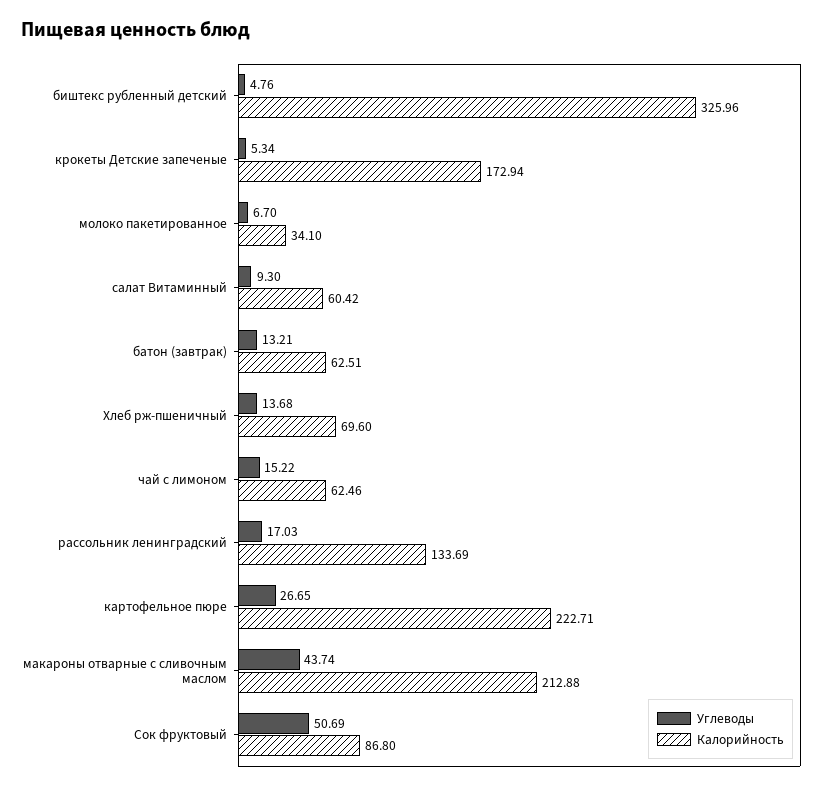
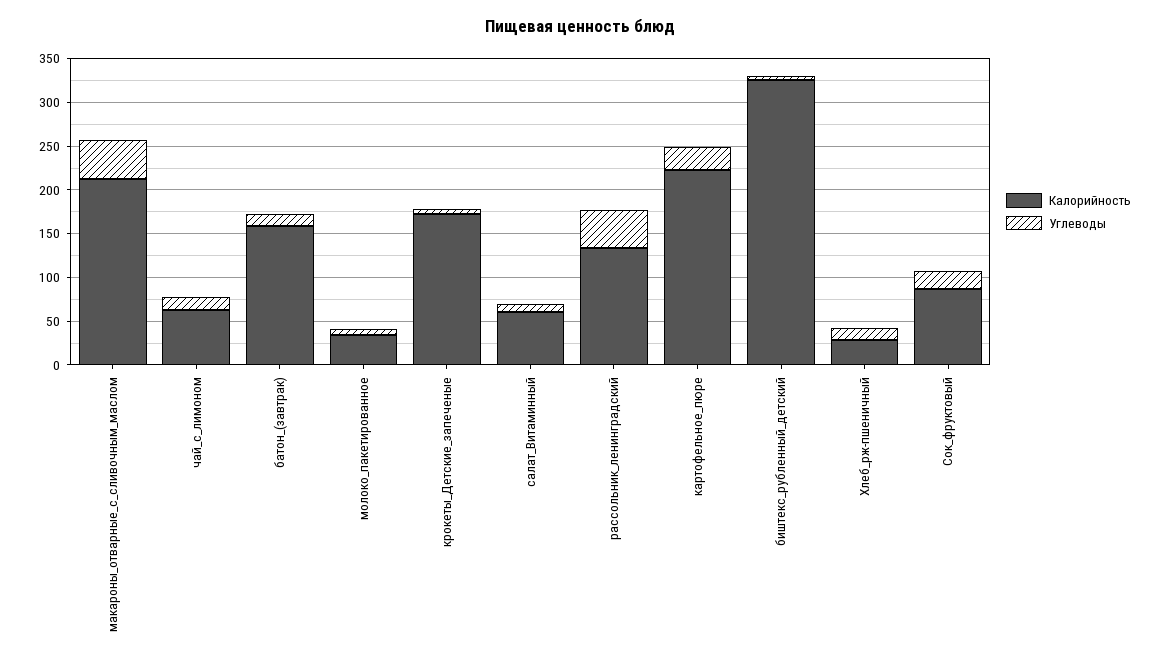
  {
    "Углеводы": {
      "биштекс рубленный детский": 4.76,
      "крокеты Детские запеченые": 5.34,
      "молоко пакетированное": 6.7,
      "салат Витаминный": 9.3,
      "батон (завтрак)": 13.21,
      "Хлеб рж-пшеничный": 13.68,
      "чай с лимоном": 15.22,
-     "рассольник ленинградский": 17.03,
+     "рассольник ленинградский": 40,
      "картофельное пюре": 26.65,
      "макароны отварные с сливочным маслом": 43.74,
-     "Сок фруктовый": 50.69
+     "Сок фруктовый": 20
    },
    "Калорийность": {
      "биштекс рубленный детский": 325.96,
      "крокеты Детские запеченые": 172.94,
      "молоко пакетированное": 34.1,
      "салат Витаминный": 60.42,
-     "батон (завтрак)": 62.51,
+     "батон (завтрак)": 160,
-     "Хлеб рж-пшеничный": 69.6,
+     "Хлеб рж-пшеничный": 30,
      "чай с лимоном": 62.46,
      "рассольник ленинградский": 133.69,
      "картофельное пюре": 222.71,
      "макароны отварные с сливочным маслом": 212.88,
      "Сок фруктовый": 86.8
    }
  }

